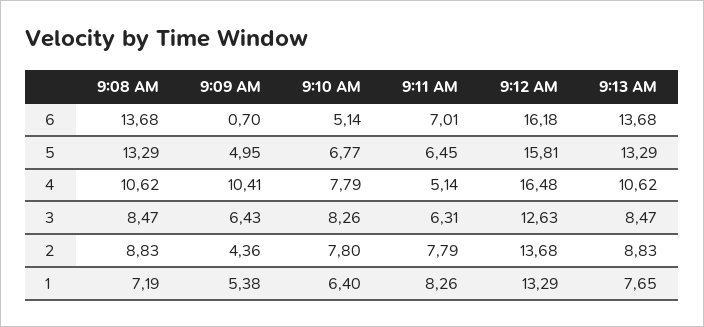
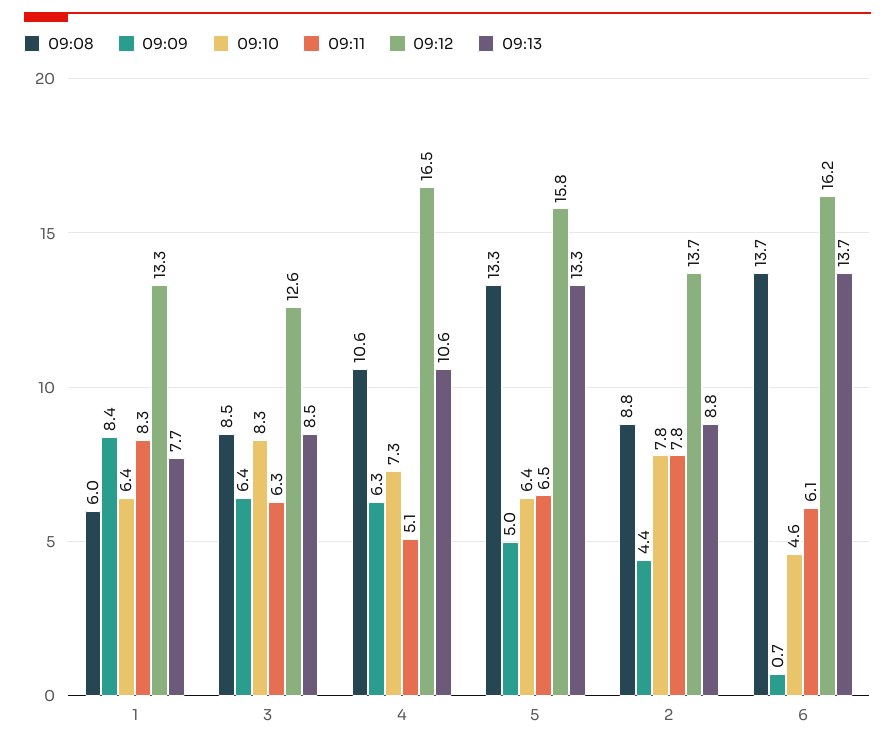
  {
    "9:08 AM": {
      "6": 13.68,
      "5": 13.29,
      "4": 10.62,
      "3": 8.47,
      "2": 8.83,
-     "1": 7.19
+     "1": 6
    },
    "9:09 AM": {
      "6": 0.7,
      "5": 4.95,
-     "4": 10.41,
+     "4": 6.3,
      "3": 6.43,
      "2": 4.36,
-     "1": 5.38
+     "1": 8.4
    },
    "9:10 AM": {
-     "6": 5.14,
+     "6": 4.6,
-     "5": 6.77,
+     "5": 6.4,
-     "4": 7.79,
+     "4": 7.3,
      "3": 8.26,
      "2": 7.8,
      "1": 6.4
    },
    "9:11 AM": {
-     "6": 7.01,
+     "6": 6.1,
      "5": 6.45,
      "4": 5.14,
      "3": 6.31,
      "2": 7.79,
      "1": 8.26
    },
    "9:12 AM": {
      "6": 16.18,
      "5": 15.81,
      "4": 16.48,
      "3": 12.63,
      "2": 13.68,
      "1": 13.29
    },
    "9:13 AM": {
      "6": 13.68,
      "5": 13.29,
      "4": 10.62,
      "3": 8.47,
      "2": 8.83,
      "1": 7.65
    }
  }

